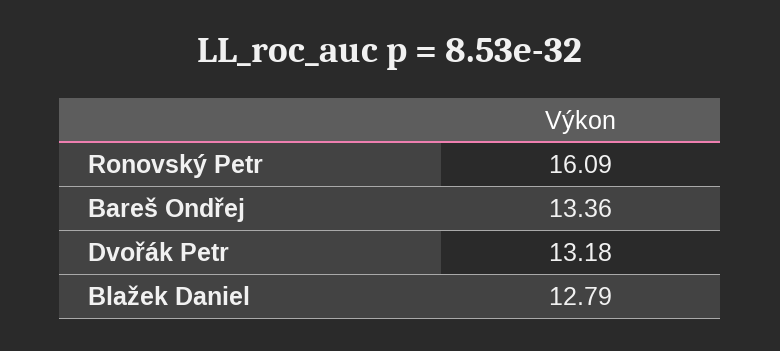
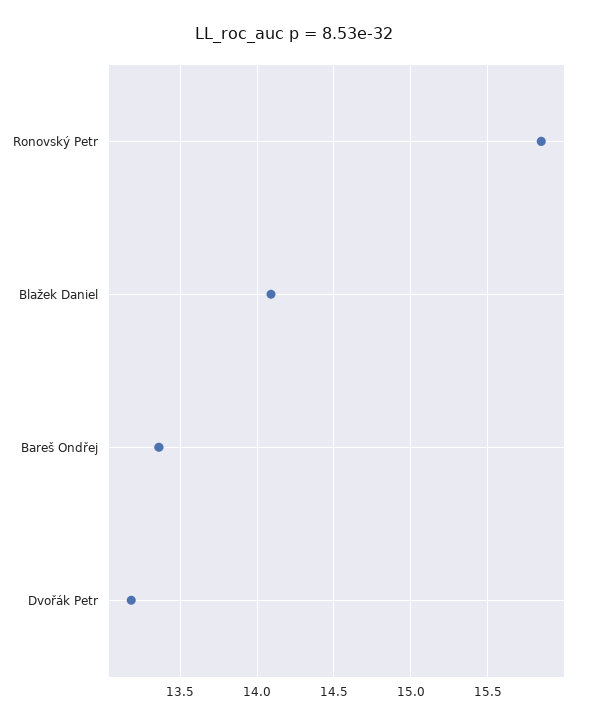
  {
-   "Ronovský Petr": 16.09,
+   "Ronovský Petr": 15.85,
    "Bareš Ondřej": 13.36,
    "Dvořák Petr": 13.18,
-   "Blažek Daniel": 12.79
+   "Blažek Daniel": 14.1
  }

